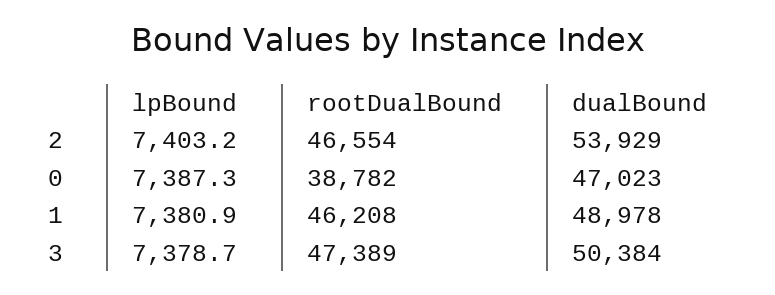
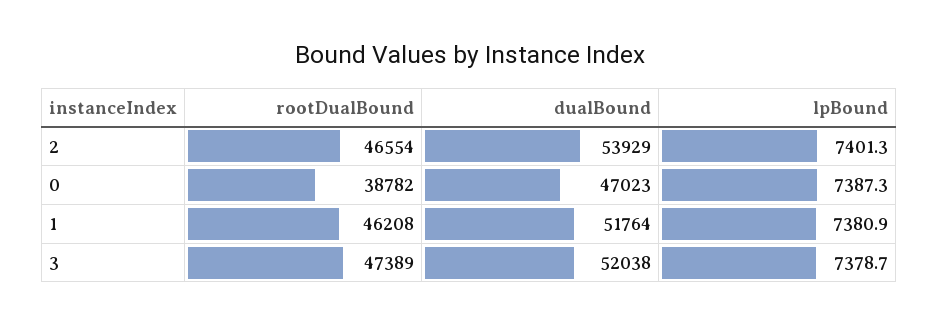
  {
    "lpBound": {
-     "2": 7403.2,
+     "2": 7401.3,
      "0": 7387.3,
      "1": 7380.9,
      "3": 7378.7
    },
    "rootDualBound": {
      "2": 46554,
      "0": 38782,
      "1": 46208,
      "3": 47389
    },
    "dualBound": {
      "2": 53929,
      "0": 47023,
-     "1": 48978,
+     "1": 51764,
-     "3": 50384
+     "3": 52038
    }
  }

